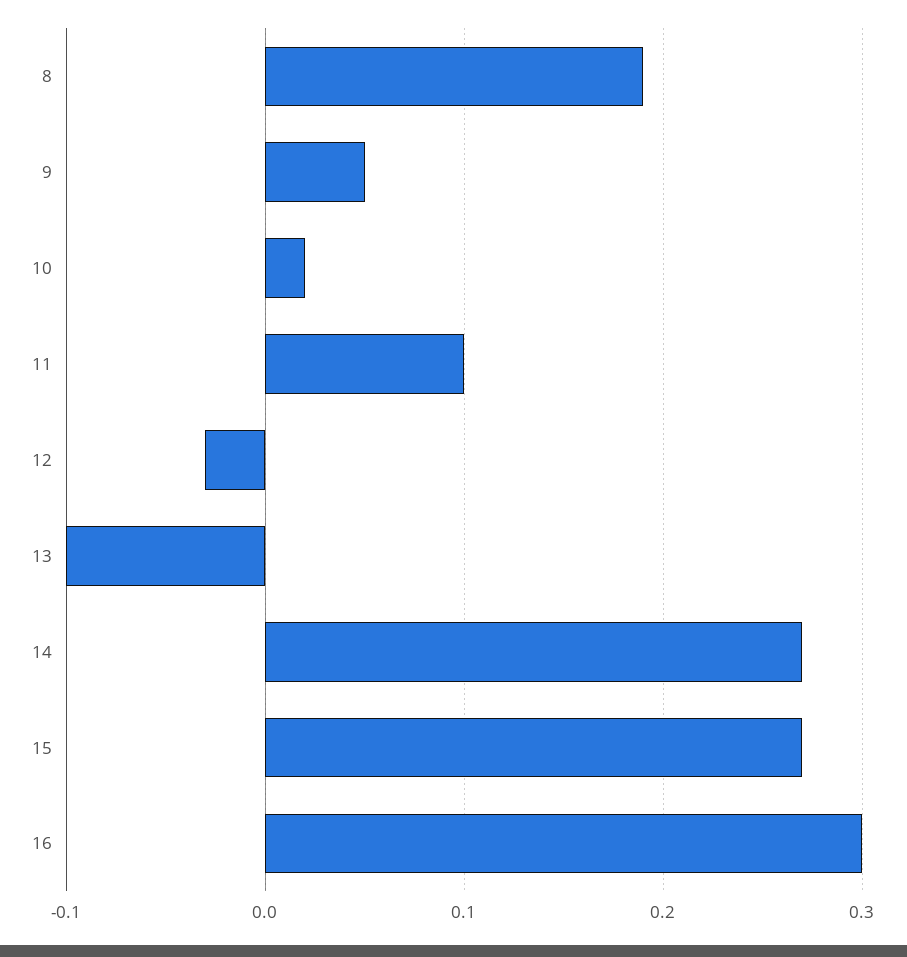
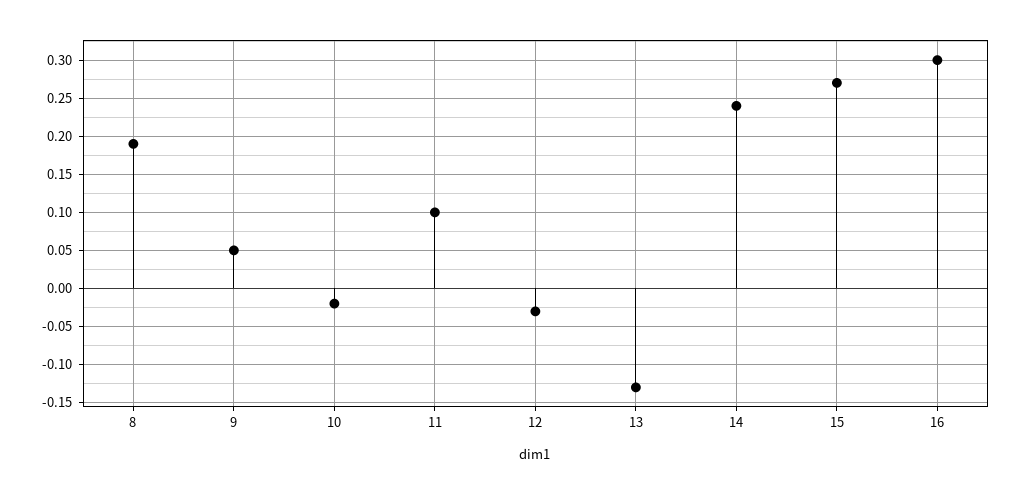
  {
    "8": 0.19,
    "9": 0.05,
-   "10": 0.02,
+   "10": -0.02,
    "11": 0.1,
    "12": -0.03,
-   "13": -0.1,
+   "13": -0.13,
-   "14": 0.27,
+   "14": 0.24,
    "15": 0.27,
    "16": 0.3
  }

